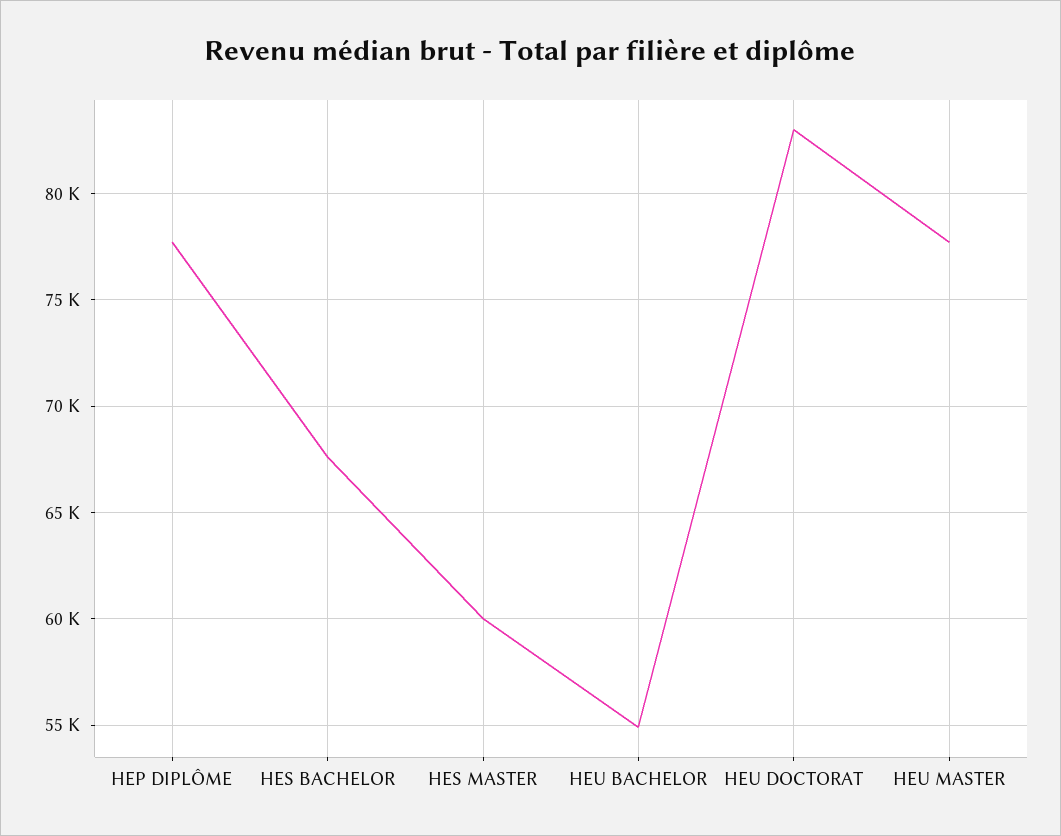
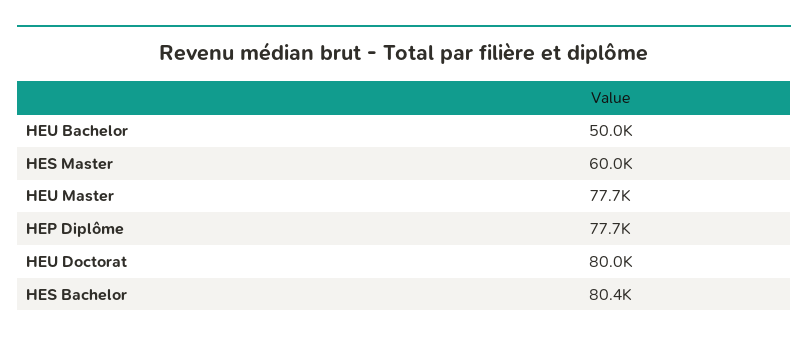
  {
    "HEP DIPLÔME": 77700,
-   "HES BACHELOR": 67500,
+   "HES BACHELOR": 80400,
    "HES MASTER": 60000,
-   "HEU BACHELOR": 55000,
+   "HEU BACHELOR": 50000,
-   "HEU DOCTORAT": 83000,
+   "HEU DOCTORAT": 80000,
    "HEU MASTER": 77700
  }

